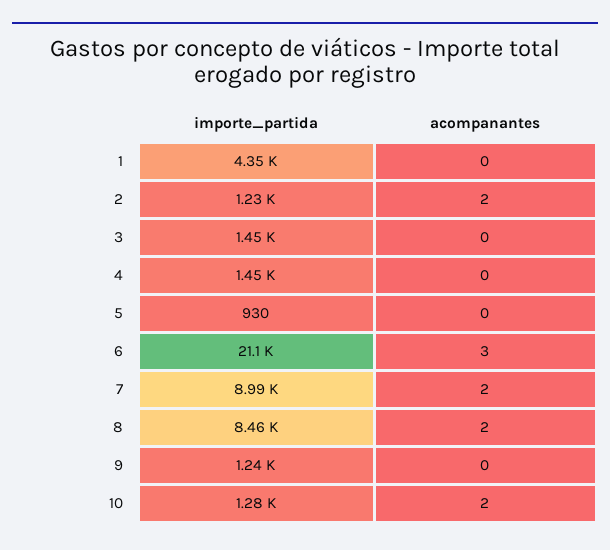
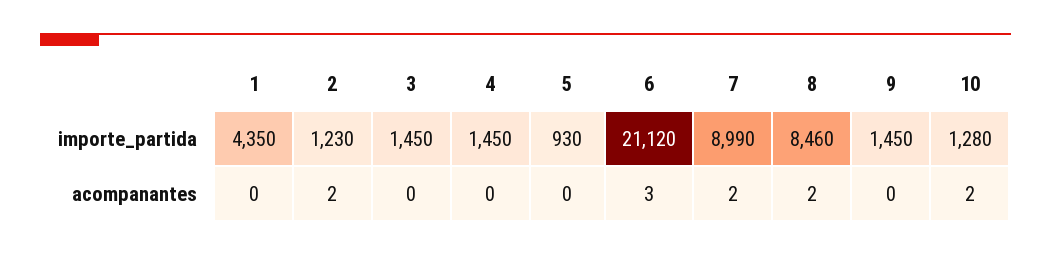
  {
    "importe_partida": {
      "1": 4350,
      "2": 1230,
      "3": 1450,
      "4": 1450,
      "5": 930,
      "6": 21120,
      "7": 8990,
      "8": 8460,
-     "9": 1240,
+     "9": 1450,
      "10": 1280
    },
    "acompanantes": {
      "1": 0,
      "2": 2,
      "3": 0,
      "4": 0,
      "5": 0,
      "6": 3,
      "7": 2,
      "8": 2,
      "9": 0,
      "10": 2
    }
  }

